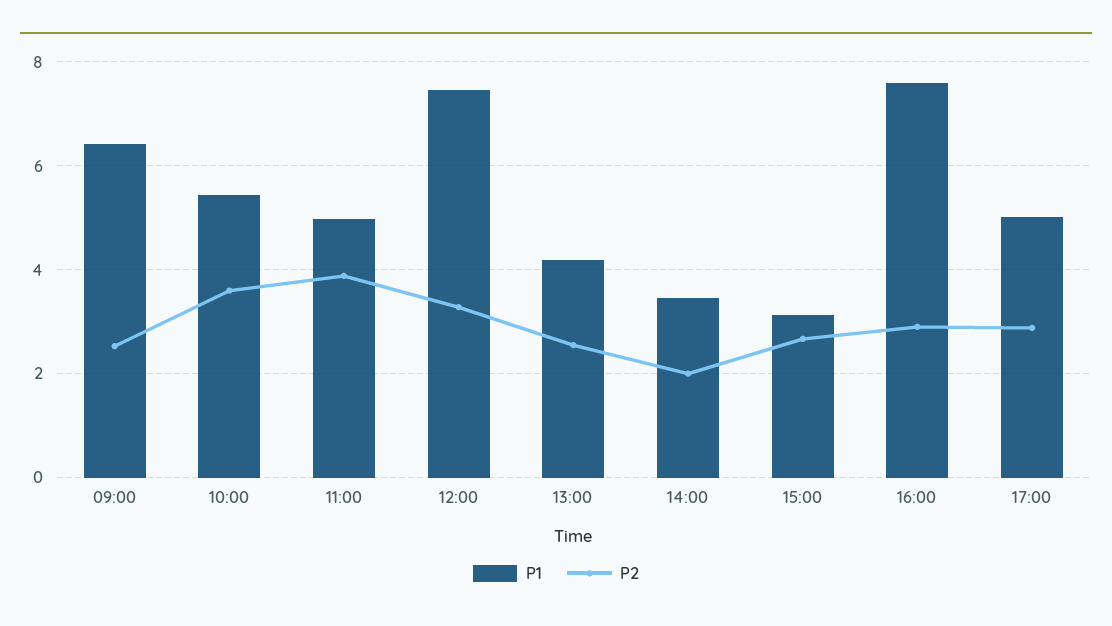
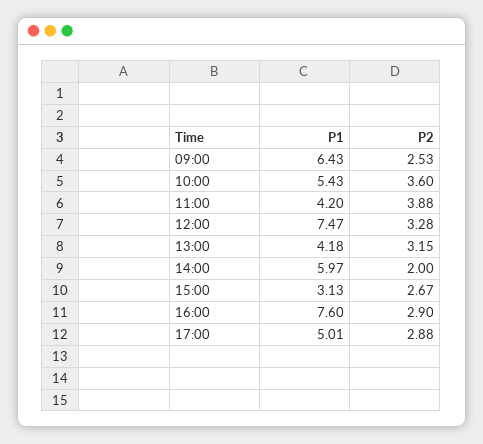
  {
    "P1": {
      "09:00": 6.43,
      "10:00": 5.43,
-     "11:00": 5,
+     "11:00": 4.2,
      "12:00": 7.47,
      "13:00": 4.18,
-     "14:00": 3.4,
+     "14:00": 5.97,
      "15:00": 3.13,
      "16:00": 7.6,
      "17:00": 5.01
    },
    "P2": {
      "09:00": 2.53,
      "10:00": 3.6,
      "11:00": 3.88,
      "12:00": 3.28,
-     "13:00": 2.6,
+     "13:00": 3.15,
      "14:00": 2,
      "15:00": 2.67,
      "16:00": 2.9,
      "17:00": 2.88
    }
  }

